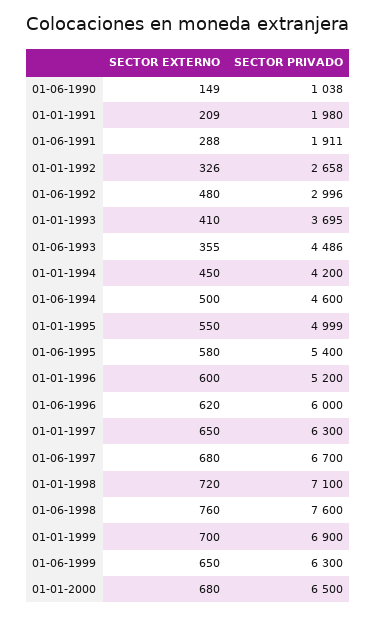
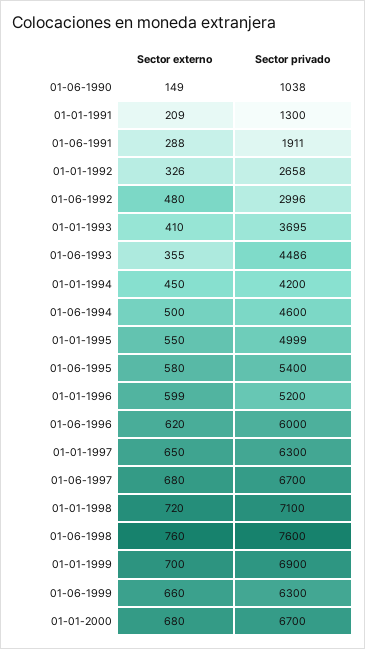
  {
    "SECTOR EXTERNO": {
      "01-06-1990": 149,
      "01-01-1991": 209,
      "01-06-1991": 288,
      "01-01-1992": 326,
      "01-06-1992": 480,
      "01-01-1993": 410,
      "01-06-1993": 355,
      "01-01-1994": 450,
      "01-06-1994": 500,
      "01-01-1995": 550,
      "01-06-1995": 580,
-     "01-01-1996": 600,
+     "01-01-1996": 599,
      "01-06-1996": 620,
      "01-01-1997": 650,
      "01-06-1997": 680,
      "01-01-1998": 720,
      "01-06-1998": 760,
      "01-01-1999": 700,
-     "01-06-1999": 650,
+     "01-06-1999": 660,
      "01-01-2000": 680
    },
    "SECTOR PRIVADO": {
      "01-06-1990": 1038,
-     "01-01-1991": 1980,
+     "01-01-1991": 1300,
      "01-06-1991": 1911,
      "01-01-1992": 2658,
      "01-06-1992": 2996,
      "01-01-1993": 3695,
      "01-06-1993": 4486,
      "01-01-1994": 4200,
      "01-06-1994": 4600,
      "01-01-1995": 4999,
      "01-06-1995": 5400,
      "01-01-1996": 5200,
      "01-06-1996": 6000,
      "01-01-1997": 6300,
      "01-06-1997": 6700,
      "01-01-1998": 7100,
      "01-06-1998": 7600,
      "01-01-1999": 6900,
      "01-06-1999": 6300,
-     "01-01-2000": 6500
+     "01-01-2000": 6700
    }
  }

